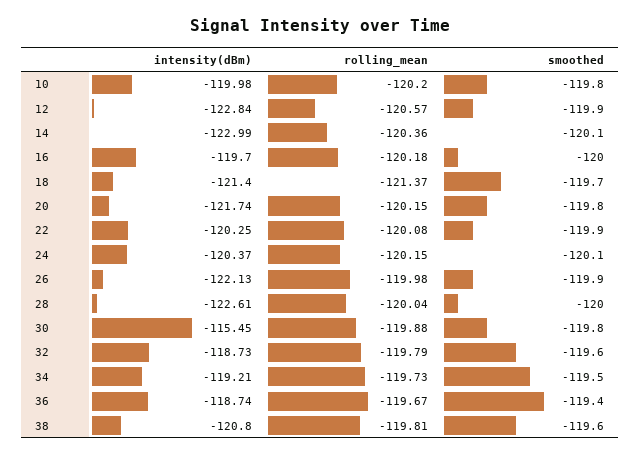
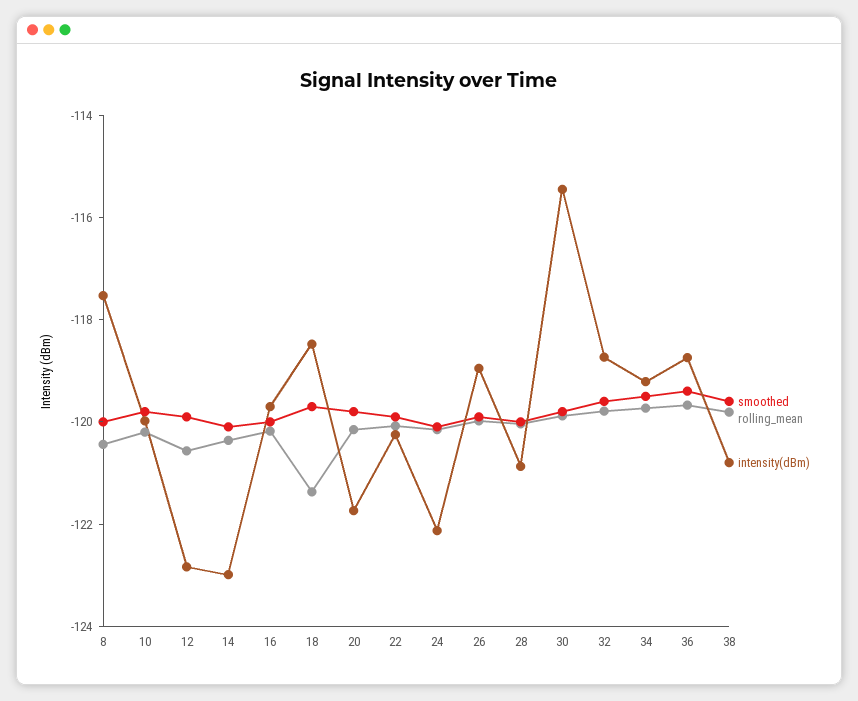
  {
    "intensity(dBm)": {
      "10": -119.98,
      "12": -122.84,
      "14": -122.99,
      "16": -119.7,
-     "18": -121.4,
+     "18": -118.5,
      "20": -121.74,
      "22": -120.25,
-     "24": -120.37,
+     "24": -122,
-     "26": -122.13,
+     "26": -119,
-     "28": -122.61,
+     "28": -121,
      "30": -115.45,
      "32": -118.73,
      "34": -119.21,
      "36": -118.74,
-     "38": -120.8
+     "38": -120.8,
+     "8": -117.5
    },
    "rolling_mean": {
      "10": -120.2,
      "12": -120.57,
      "14": -120.36,
      "16": -120.18,
      "18": -121.37,
      "20": -120.15,
      "22": -120.08,
      "24": -120.15,
      "26": -119.98,
      "28": -120.04,
      "30": -119.88,
      "32": -119.79,
      "34": -119.73,
      "36": -119.67,
-     "38": -119.81
+     "38": -119.81,
+     "8": -120.5
    },
    "smoothed": {
      "10": -119.8,
      "12": -119.9,
      "14": -120.1,
      "16": -120,
      "18": -119.7,
      "20": -119.8,
      "22": -119.9,
      "24": -120.1,
      "26": -119.9,
      "28": -120,
      "30": -119.8,
      "32": -119.6,
      "34": -119.5,
      "36": -119.4,
-     "38": -119.6
+     "38": -119.6,
+     "8": -120
    }
  }

